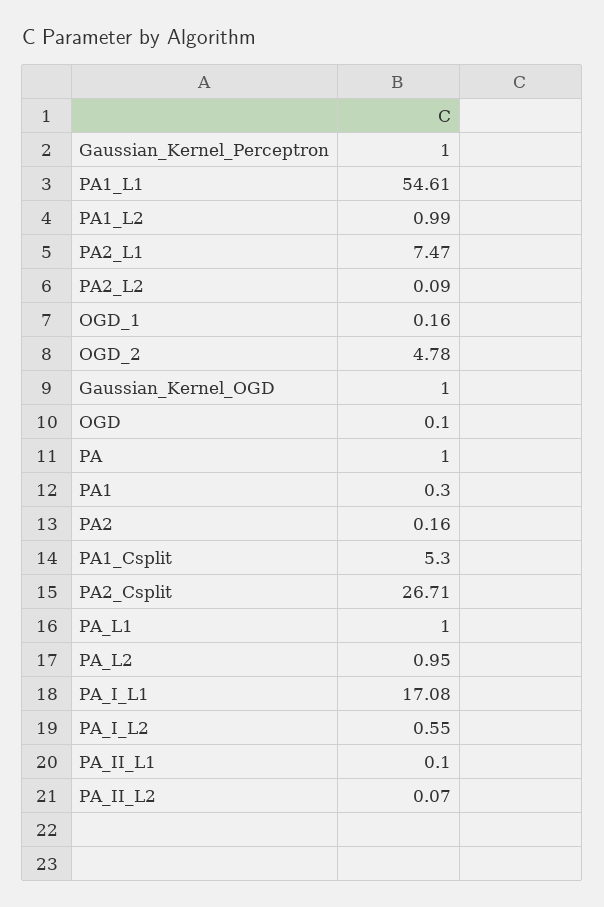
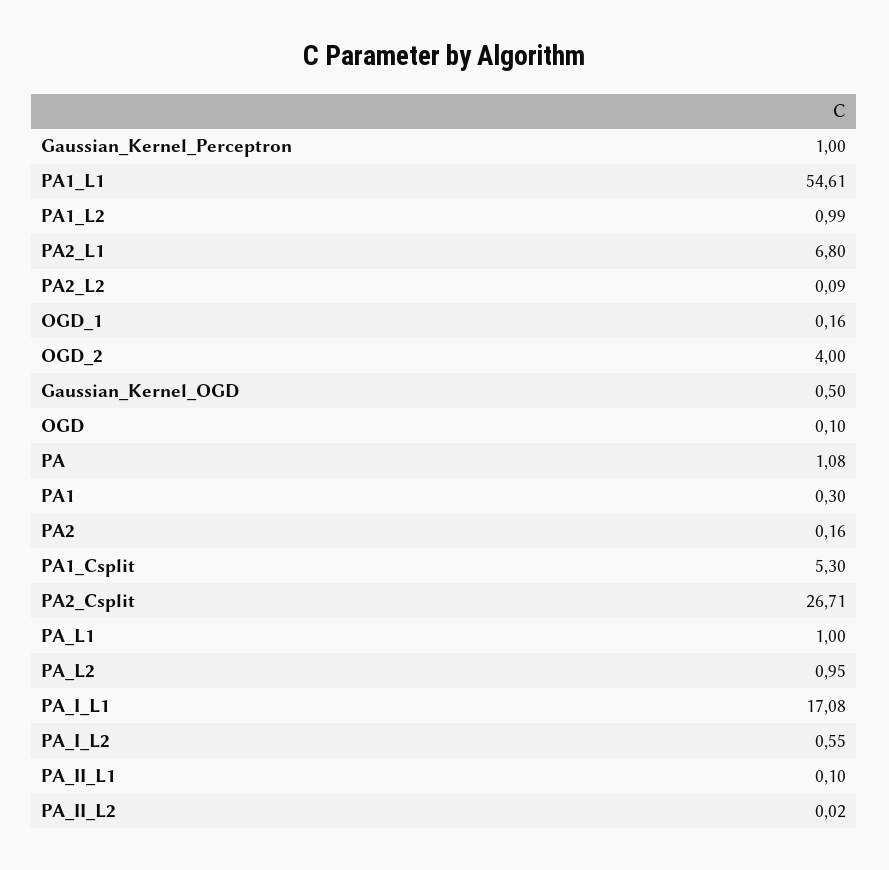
  {
    "Gaussian_Kernel_Perceptron": 1,
    "PA1_L1": 54.61,
    "PA1_L2": 0.99,
-   "PA2_L1": 7.47,
+   "PA2_L1": 6.8,
    "PA2_L2": 0.09,
    "OGD_1": 0.16,
-   "OGD_2": 4.78,
+   "OGD_2": 4,
-   "Gaussian_Kernel_OGD": 1,
+   "Gaussian_Kernel_OGD": 0.5,
    "OGD": 0.1,
-   "PA": 1,
+   "PA": 1.08,
    "PA1": 0.3,
    "PA2": 0.16,
    "PA1_Csplit": 5.3,
    "PA2_Csplit": 26.71,
    "PA_L1": 1,
    "PA_L2": 0.95,
    "PA_I_L1": 17.08,
    "PA_I_L2": 0.55,
    "PA_II_L1": 0.1,
-   "PA_II_L2": 0.07
+   "PA_II_L2": 0.02
  }

